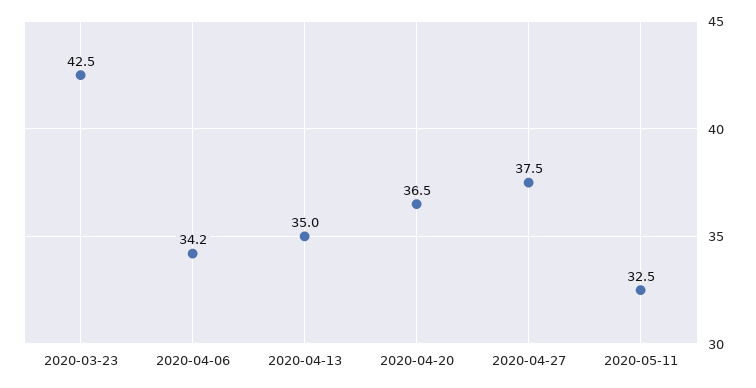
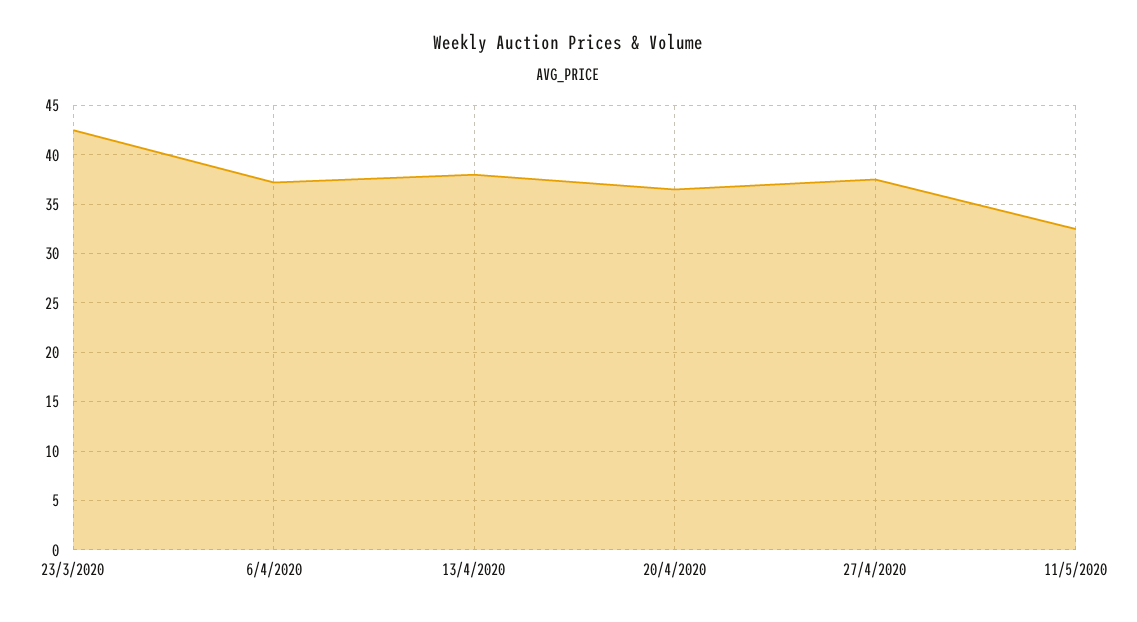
  {
    "2020-03-23": 42.5,
-   "2020-04-06": 34.2,
+   "2020-04-06": 37,
-   "2020-04-13": 35,
+   "2020-04-13": 38,
    "2020-04-20": 36.5,
    "2020-04-27": 37.5,
    "2020-05-11": 32.5
  }

